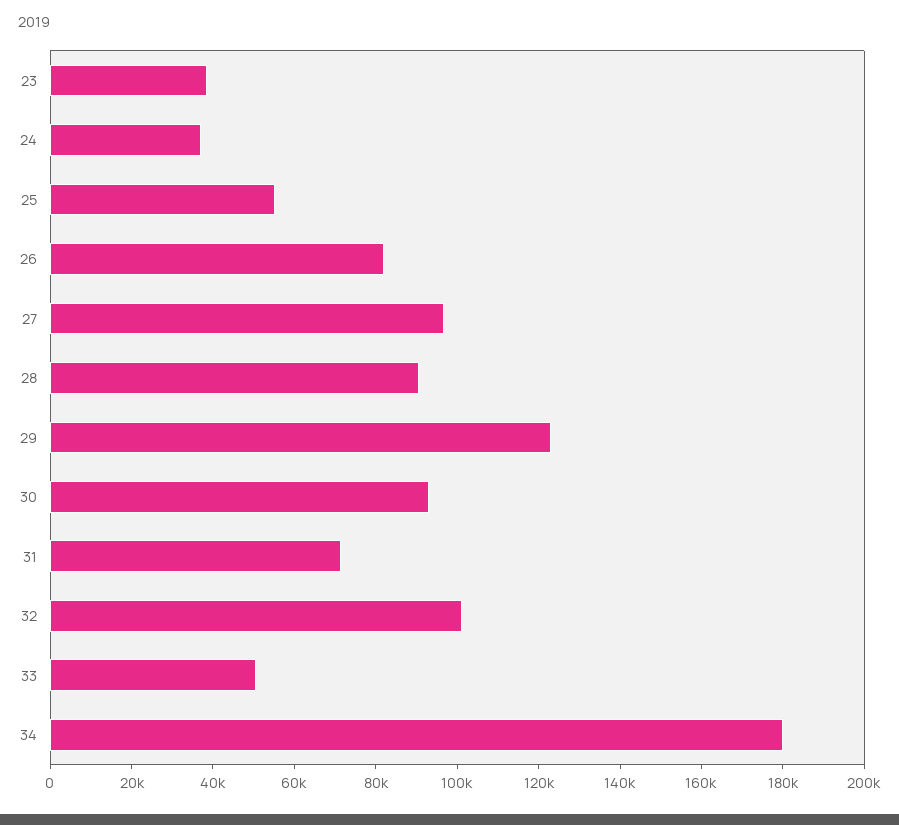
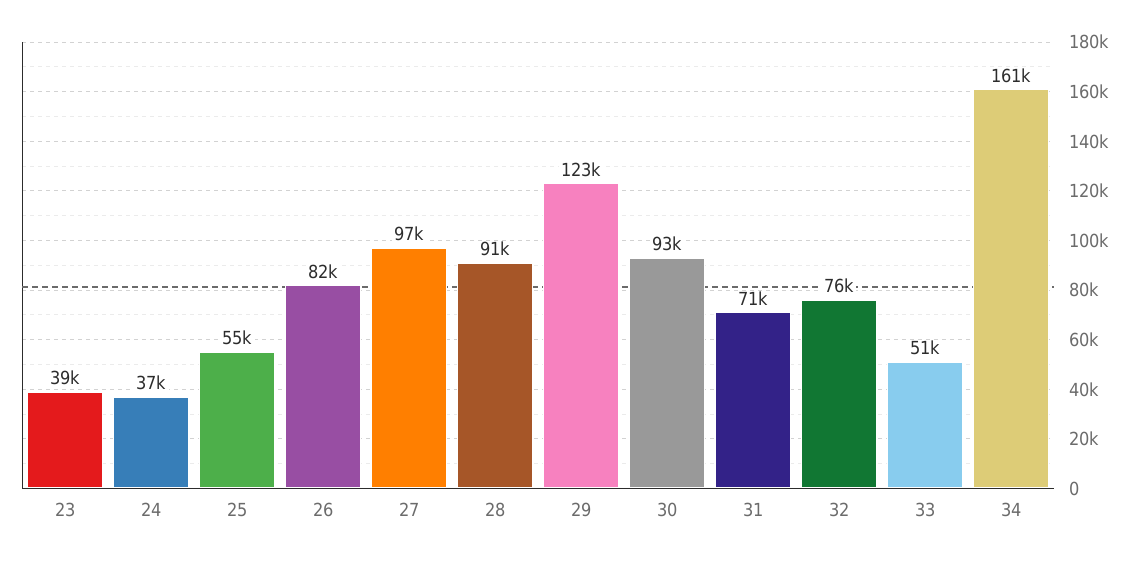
  {
    "23": 39000,
    "24": 37000,
    "25": 55000,
    "26": 82000,
    "27": 97000,
    "28": 91000,
    "29": 123000,
    "30": 93000,
    "31": 71000,
-   "32": 100000,
+   "32": 76000,
    "33": 51000,
-   "34": 180000
+   "34": 161000
  }

